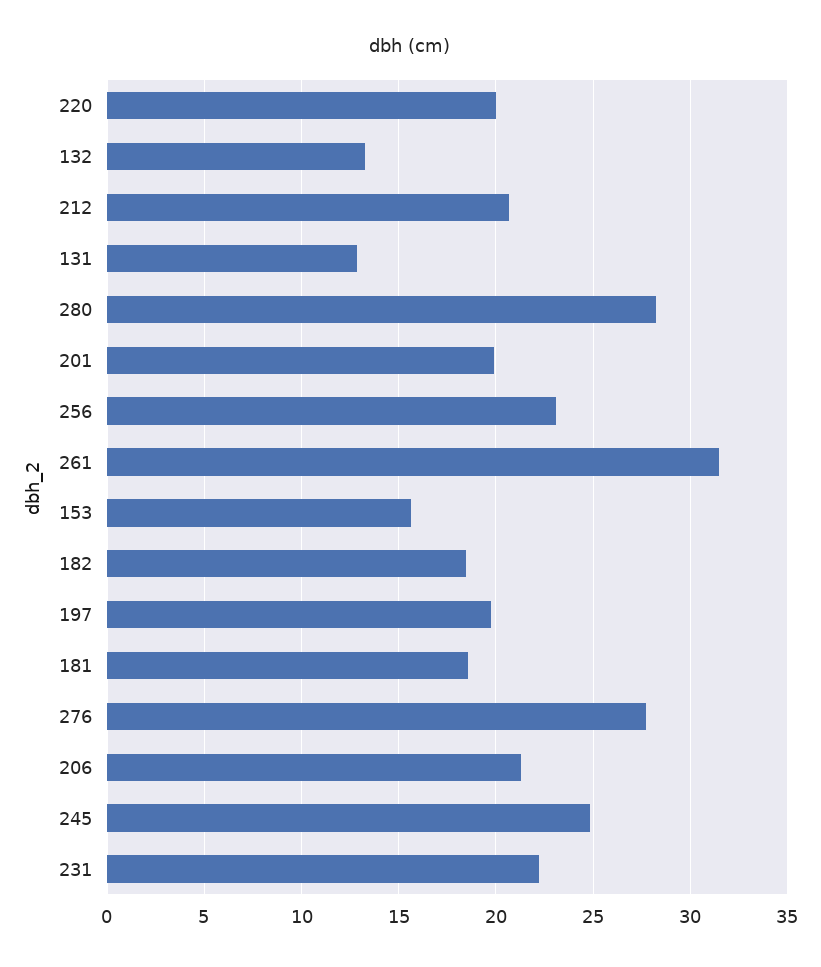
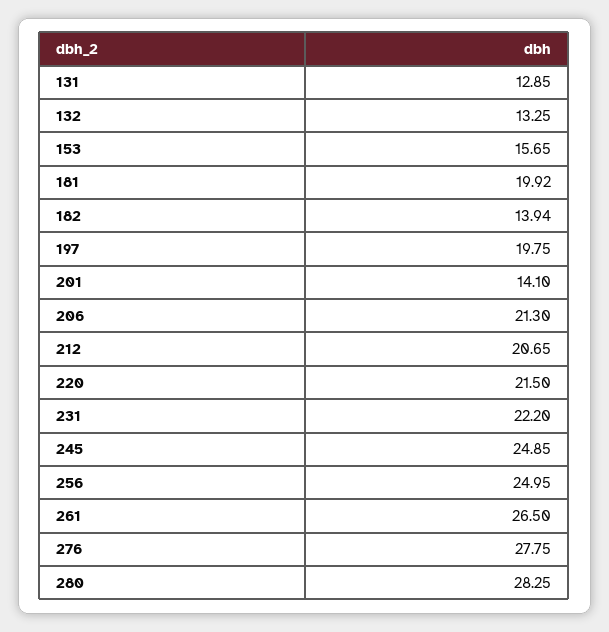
  {
-   "220": 20,
+   "220": 21.5,
    "132": 13.25,
    "212": 20.65,
    "131": 12.85,
    "280": 28.25,
-   "201": 20,
+   "201": 14.1,
-   "256": 23,
+   "256": 24.95,
-   "261": 31.5,
+   "261": 26.5,
    "153": 15.65,
-   "182": 18.5,
+   "182": 13.94,
    "197": 19.75,
-   "181": 18.5,
+   "181": 19.92,
    "276": 27.75,
    "206": 21.3,
    "245": 24.85,
    "231": 22.2
  }

